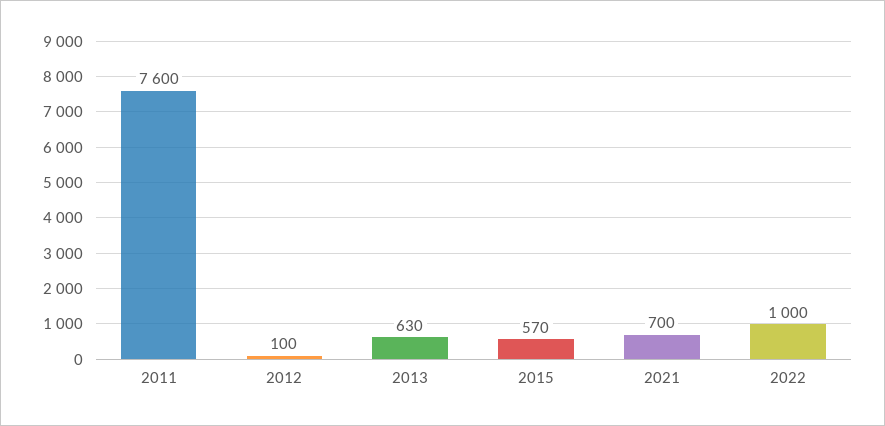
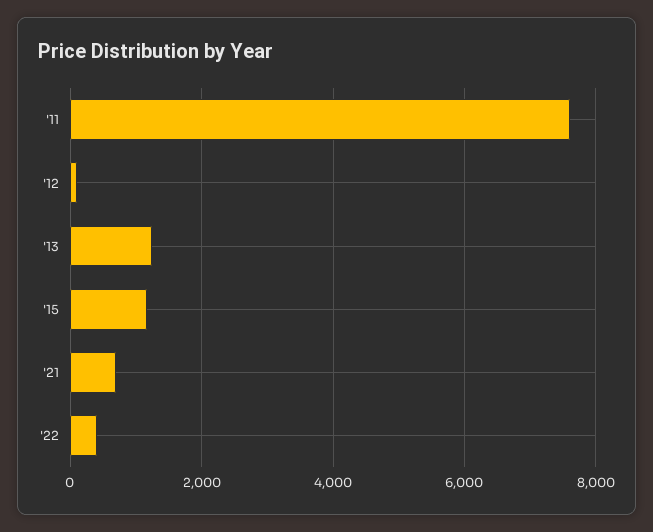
  {
    "2011": 7600,
    "2012": 100,
-   "2013": 630,
+   "2013": 1200,
-   "2015": 570,
+   "2015": 1200,
    "2021": 700,
-   "2022": 1000
+   "2022": 400
  }

